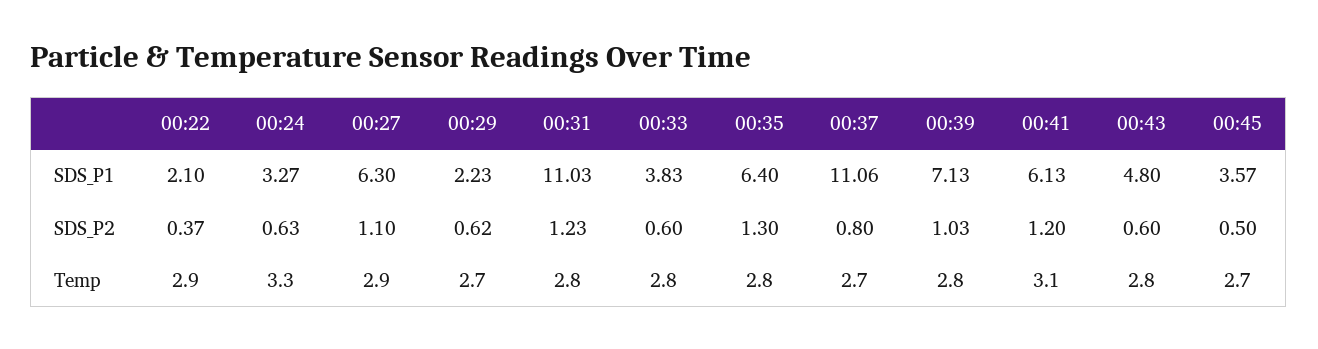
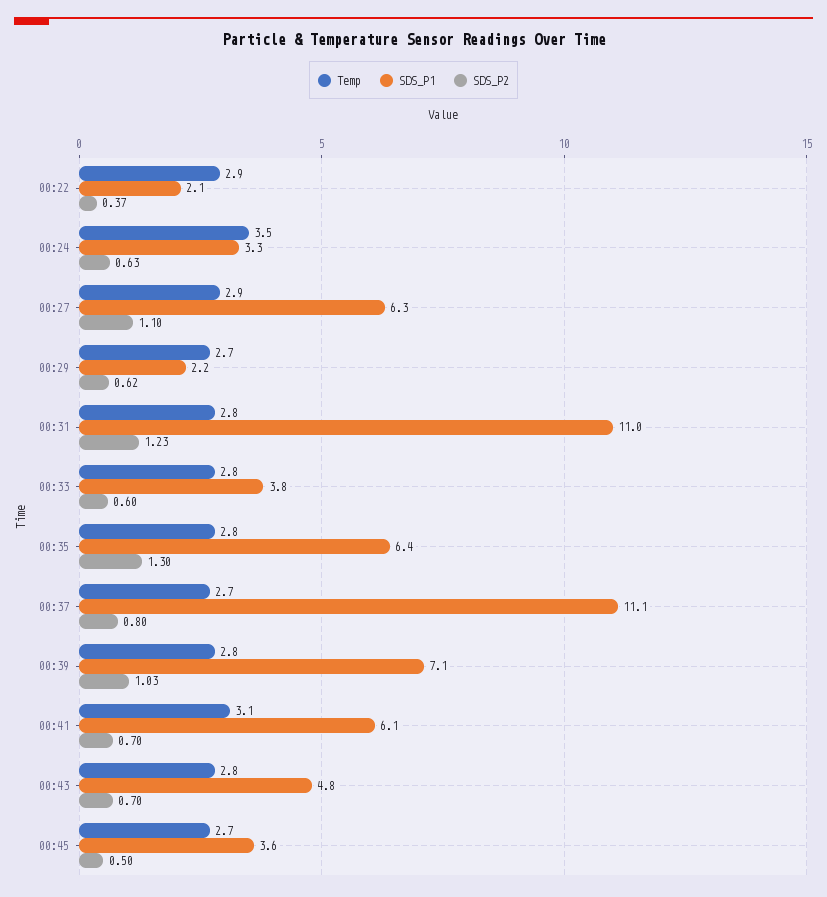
  {
    "SDS_P1": {
      "00:22": 2.1,
      "00:24": 3.27,
      "00:27": 6.3,
      "00:29": 2.23,
      "00:31": 11.03,
      "00:33": 3.83,
      "00:35": 6.4,
      "00:37": 11.06,
      "00:39": 7.13,
      "00:41": 6.13,
      "00:43": 4.8,
      "00:45": 3.57
    },
    "SDS_P2": {
      "00:22": 0.37,
      "00:24": 0.63,
      "00:27": 1.1,
      "00:29": 0.62,
      "00:31": 1.23,
      "00:33": 0.6,
      "00:35": 1.3,
      "00:37": 0.8,
      "00:39": 1.03,
-     "00:41": 1.2,
+     "00:41": 0.7,
-     "00:43": 0.6,
+     "00:43": 0.7,
      "00:45": 0.5
    },
    "Temp": {
      "00:22": 2.9,
-     "00:24": 3.3,
+     "00:24": 3.5,
      "00:27": 2.9,
      "00:29": 2.7,
      "00:31": 2.8,
      "00:33": 2.8,
      "00:35": 2.8,
      "00:37": 2.7,
      "00:39": 2.8,
      "00:41": 3.1,
      "00:43": 2.8,
      "00:45": 2.7
    }
  }

